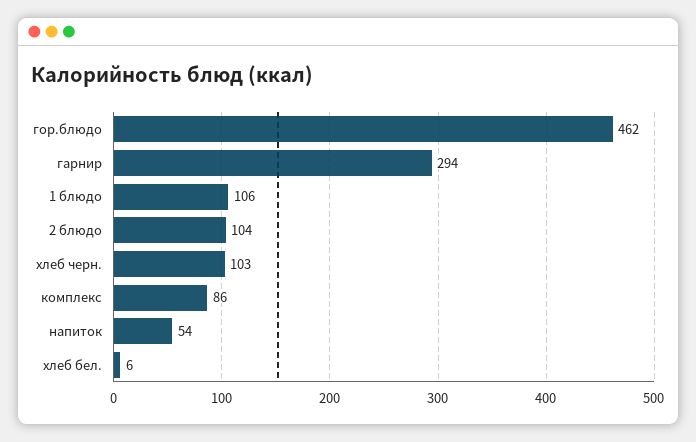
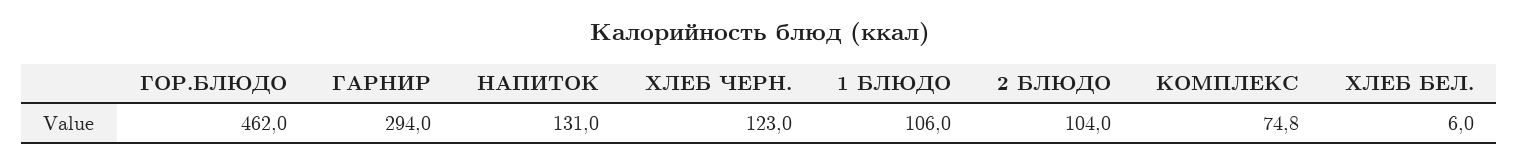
  {
    "гор.блюдо": 462,
    "гарнир": 294,
    "1 блюдо": 106,
    "2 блюдо": 104,
-   "хлеб черн.": 103,
+   "хлеб черн.": 123,
-   "комплекс": 86,
+   "комплекс": 74.8,
-   "напиток": 54,
+   "напиток": 131,
    "хлеб бел.": 6
  }

